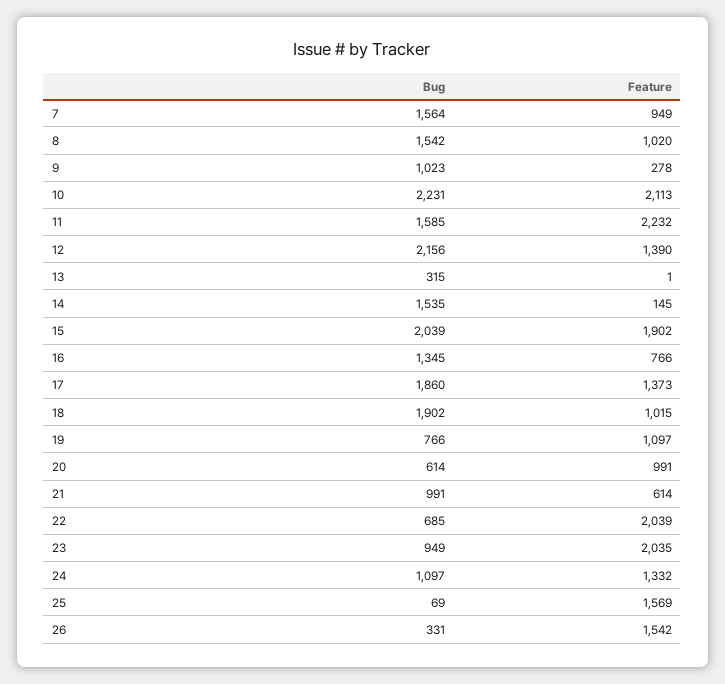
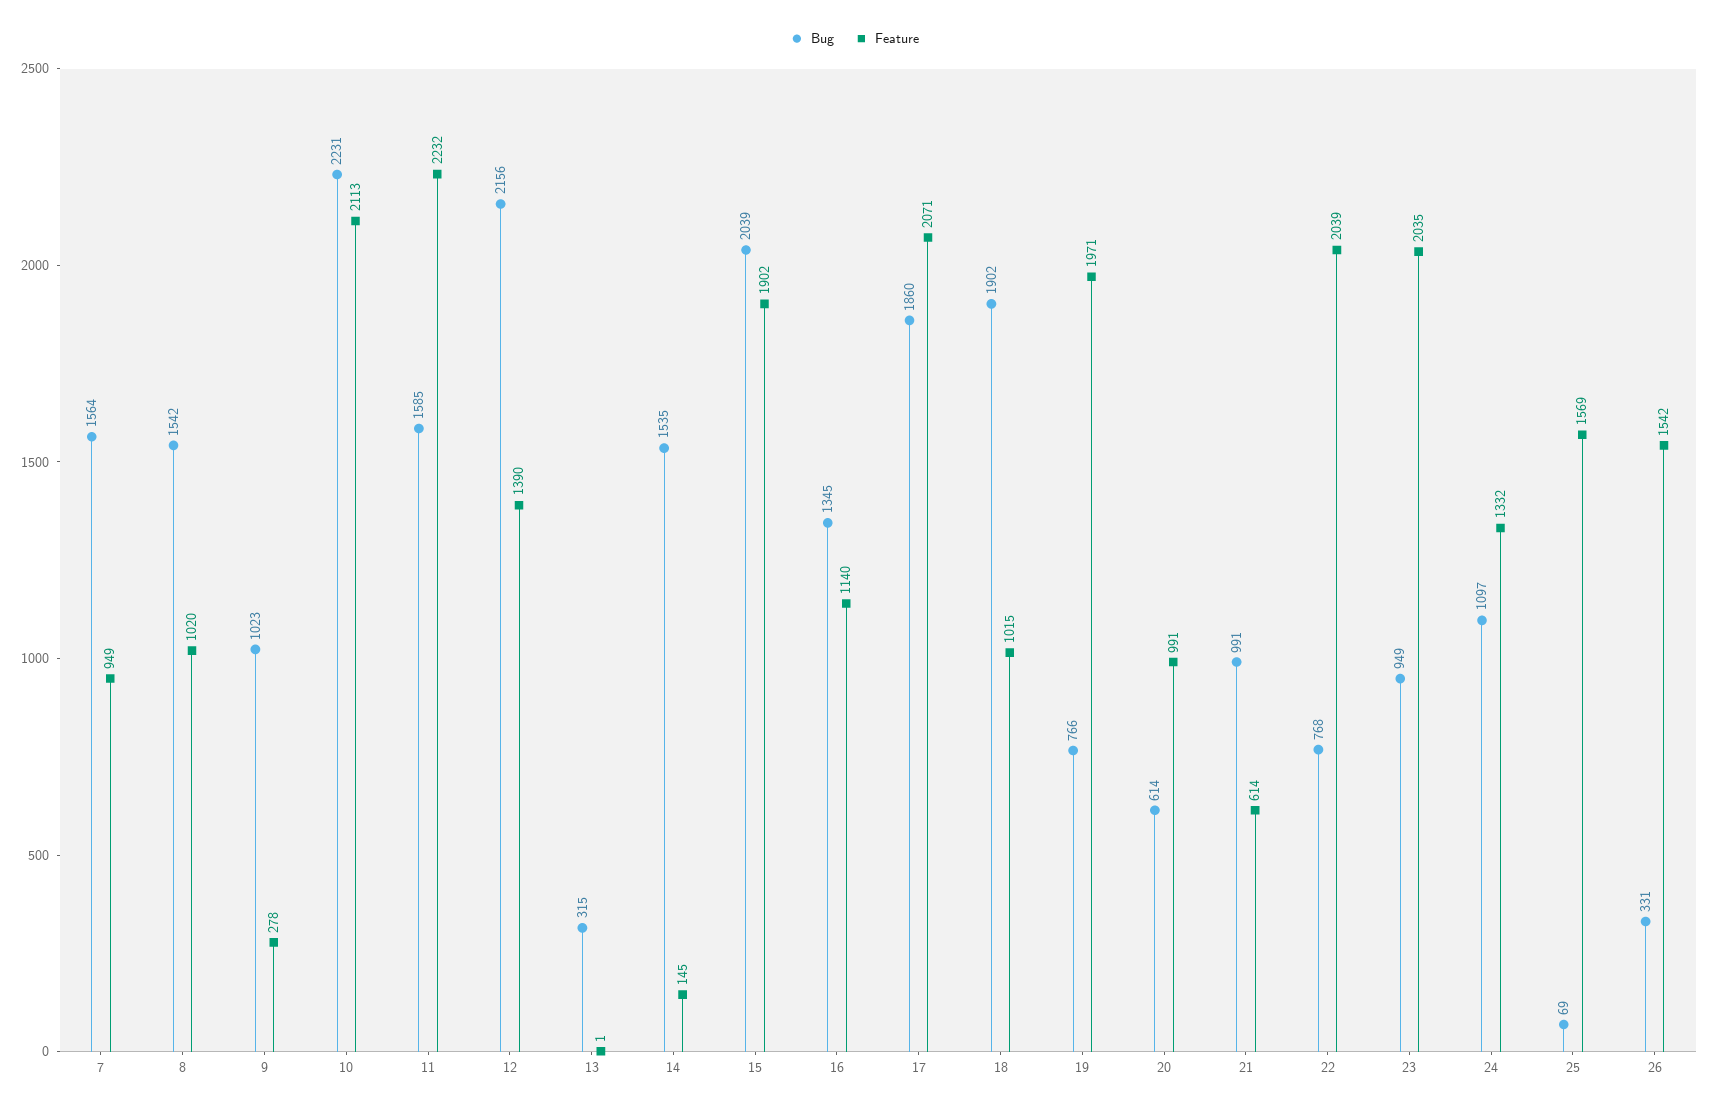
  {
    "Bug": {
      "7": 1564,
      "8": 1542,
      "9": 1023,
      "10": 2231,
      "11": 1585,
      "12": 2156,
      "13": 315,
      "14": 1535,
      "15": 2039,
      "16": 1345,
      "17": 1860,
      "18": 1902,
      "19": 766,
      "20": 614,
      "21": 991,
-     "22": 685,
+     "22": 768,
      "23": 949,
      "24": 1097,
      "25": 69,
      "26": 331
    },
    "Feature": {
      "7": 949,
      "8": 1020,
      "9": 278,
      "10": 2113,
      "11": 2232,
      "12": 1390,
      "13": 1,
      "14": 145,
      "15": 1902,
-     "16": 766,
+     "16": 1140,
-     "17": 1373,
+     "17": 2071,
      "18": 1015,
-     "19": 1097,
+     "19": 1971,
      "20": 991,
      "21": 614,
      "22": 2039,
      "23": 2035,
      "24": 1332,
      "25": 1569,
      "26": 1542
    }
  }

